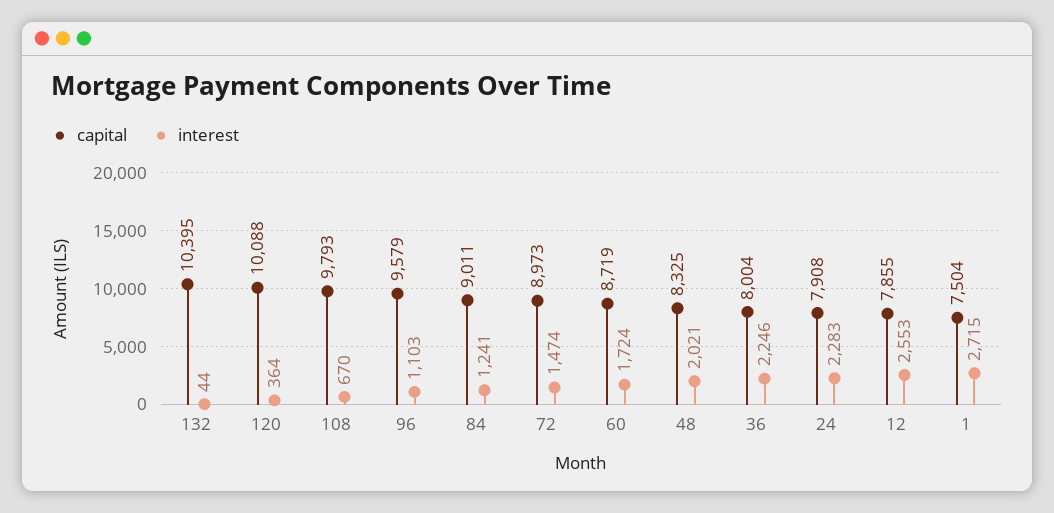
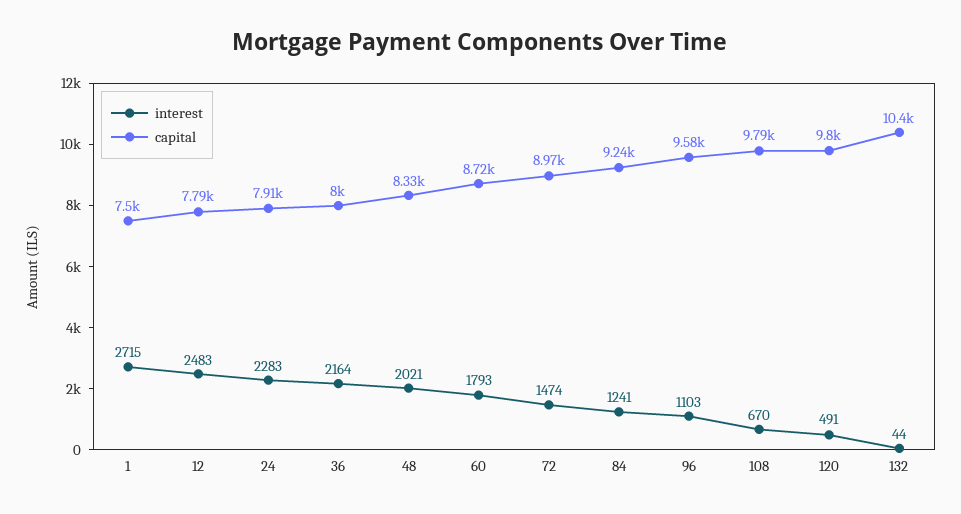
  {
    "capital": {
      "132": 10395,
-     "120": 10088,
+     "120": 9800,
      "108": 9793,
      "96": 9579,
-     "84": 9011,
+     "84": 9240,
      "72": 8973,
      "60": 8719,
      "48": 8325,
      "36": 8004,
      "24": 7908,
-     "12": 7855,
+     "12": 7790,
      "1": 7504
    },
    "interest": {
      "132": 44,
-     "120": 364,
+     "120": 491,
      "108": 670,
      "96": 1103,
      "84": 1241,
      "72": 1474,
-     "60": 1724,
+     "60": 1793,
      "48": 2021,
-     "36": 2246,
+     "36": 2164,
      "24": 2283,
-     "12": 2553,
+     "12": 2483,
      "1": 2715
    }
  }

